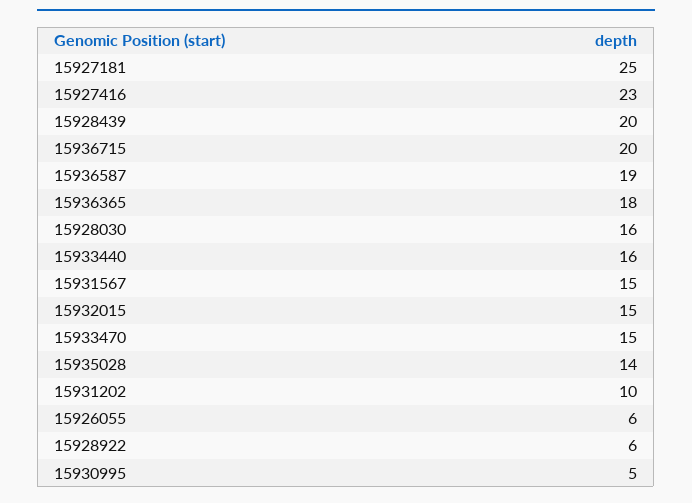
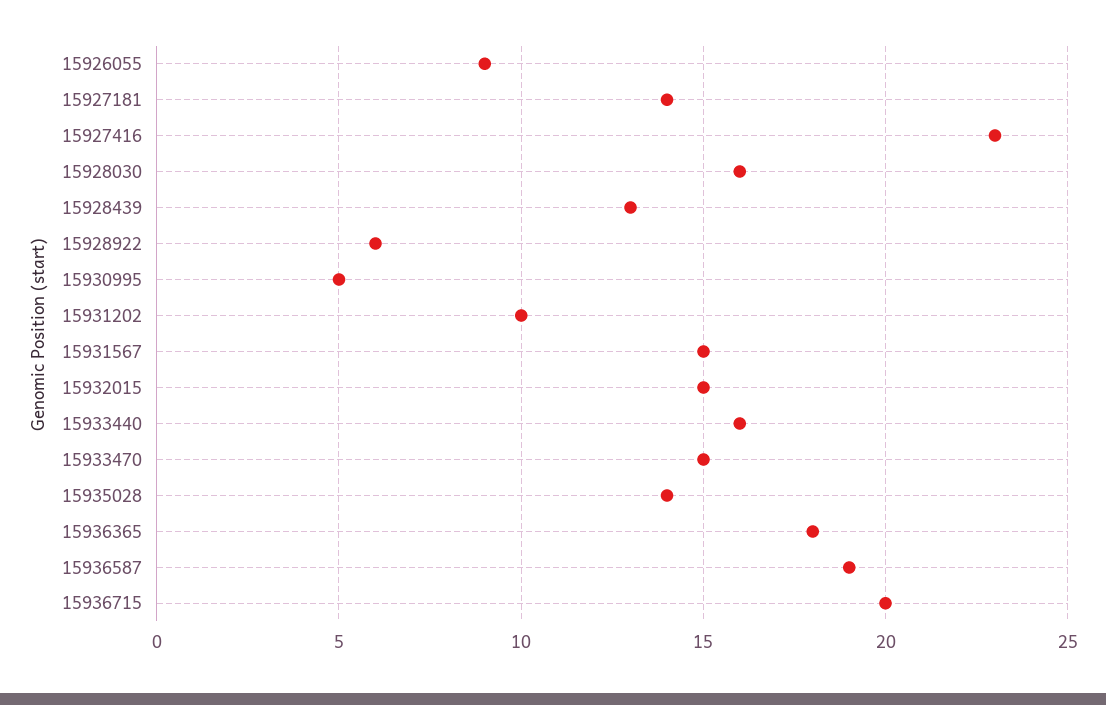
  {
-   "15927181": 25,
+   "15927181": 14,
    "15927416": 23,
-   "15928439": 20,
+   "15928439": 13,
    "15936715": 20,
    "15936587": 19,
    "15936365": 18,
    "15928030": 16,
    "15933440": 16,
    "15931567": 15,
    "15932015": 15,
    "15933470": 15,
    "15935028": 14,
    "15931202": 10,
-   "15926055": 6,
+   "15926055": 9,
    "15928922": 6,
    "15930995": 5
  }

